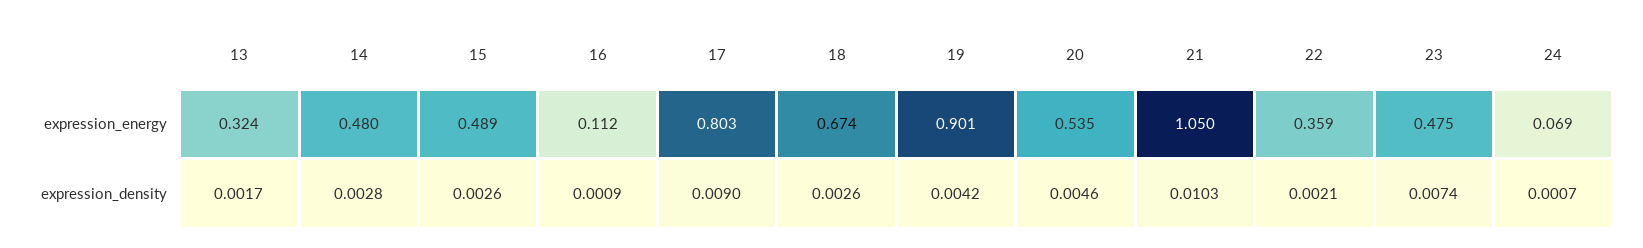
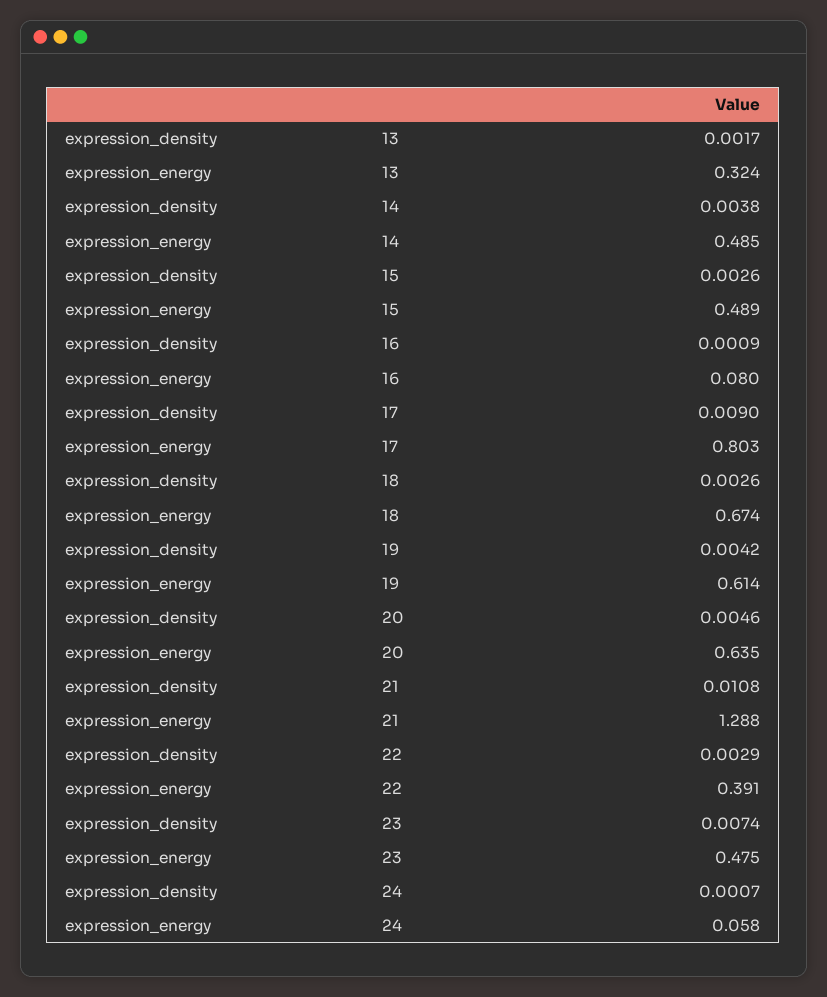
  {
    "13": {
      "expression_energy": 0.324,
      "expression_density": 0.0017
    },
    "14": {
-     "expression_energy": 0.48,
+     "expression_energy": 0.485,
-     "expression_density": 0.0028
+     "expression_density": 0.0038
    },
    "15": {
      "expression_energy": 0.489,
      "expression_density": 0.0026
    },
    "16": {
-     "expression_energy": 0.112,
+     "expression_energy": 0.08,
      "expression_density": 0.0009
    },
    "17": {
      "expression_energy": 0.803,
      "expression_density": 0.009
    },
    "18": {
      "expression_energy": 0.674,
      "expression_density": 0.0026
    },
    "19": {
-     "expression_energy": 0.901,
+     "expression_energy": 0.614,
      "expression_density": 0.0042
    },
    "20": {
-     "expression_energy": 0.535,
+     "expression_energy": 0.635,
      "expression_density": 0.0046
    },
    "21": {
-     "expression_energy": 1.05,
+     "expression_energy": 1.288,
-     "expression_density": 0.0103
+     "expression_density": 0.0108
    },
    "22": {
-     "expression_energy": 0.359,
+     "expression_energy": 0.391,
-     "expression_density": 0.0021
+     "expression_density": 0.0029
    },
    "23": {
      "expression_energy": 0.475,
      "expression_density": 0.0074
    },
    "24": {
-     "expression_energy": 0.069,
+     "expression_energy": 0.058,
      "expression_density": 0.0007
    }
  }

